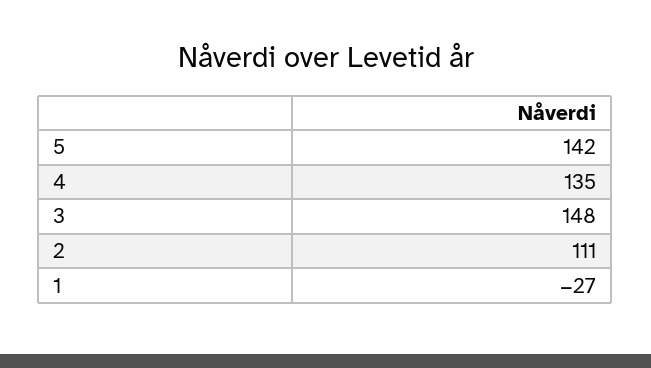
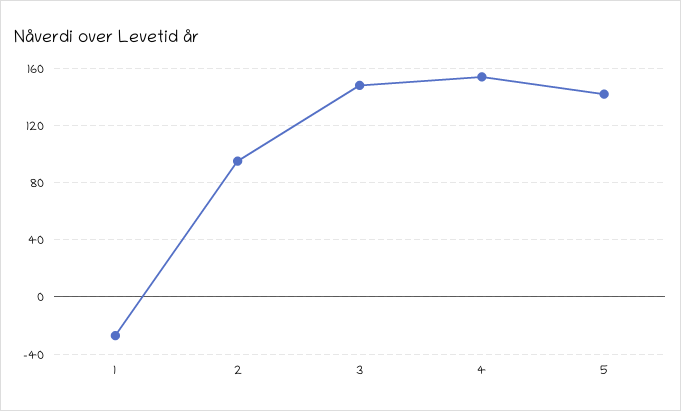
  {
    "5": 142,
-   "4": 135,
+   "4": 155,
    "3": 148,
-   "2": 111,
+   "2": 95,
    "1": -27
  }

